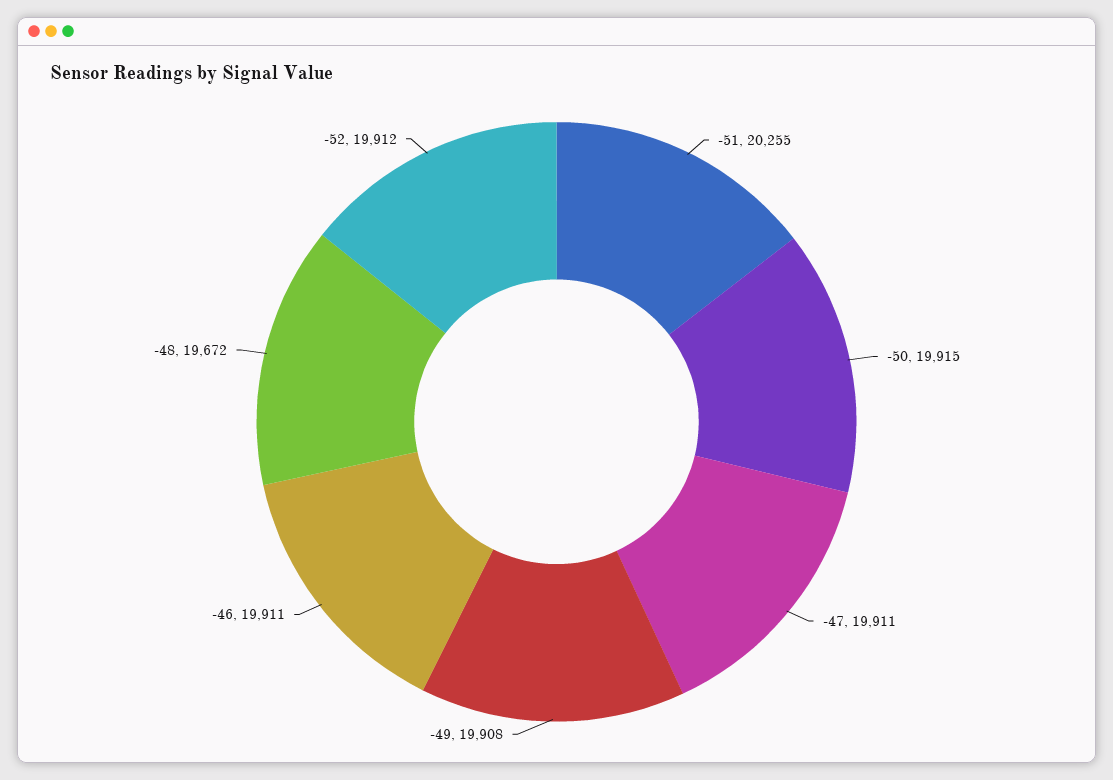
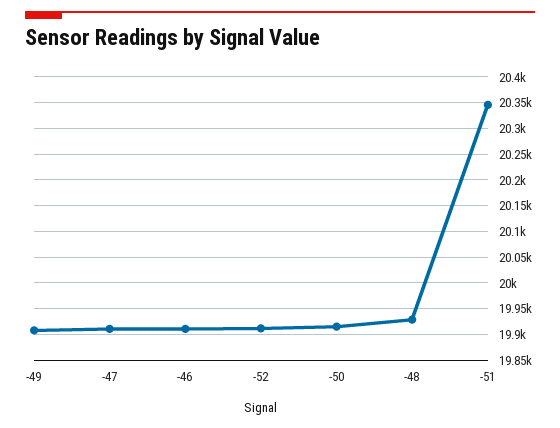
  {
-   "-51": 20255,
+   "-51": 20350,
    "-50": 19915,
    "-47": 19911,
    "-49": 19908,
    "-46": 19911,
-   "-48": 19672,
+   "-48": 19925,
    "-52": 19912
  }

